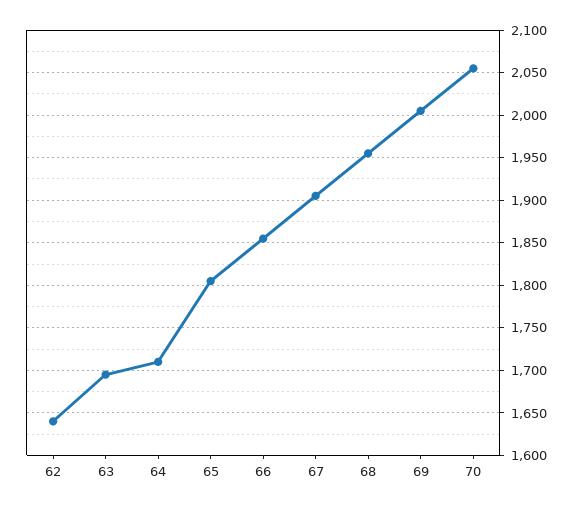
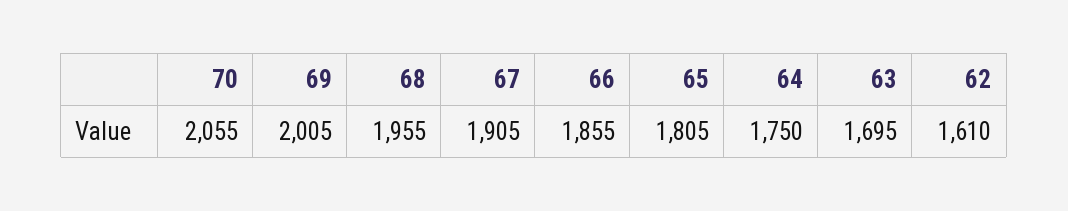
  {
-   "62": 1640,
+   "62": 1610,
    "63": 1695,
-   "64": 1710,
+   "64": 1750,
    "65": 1805,
    "66": 1855,
    "67": 1905,
    "68": 1955,
    "69": 2005,
    "70": 2055
  }

